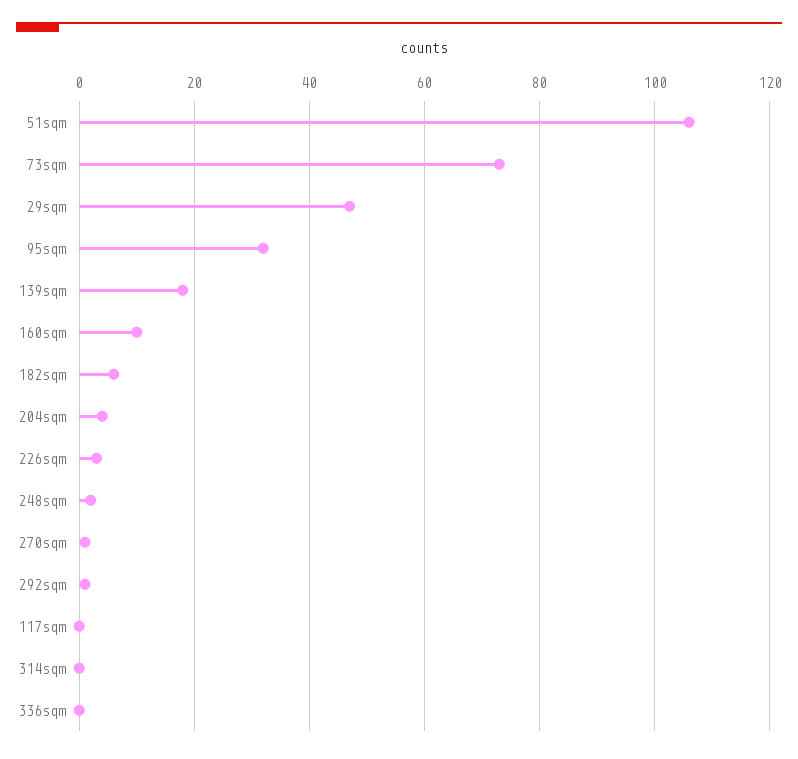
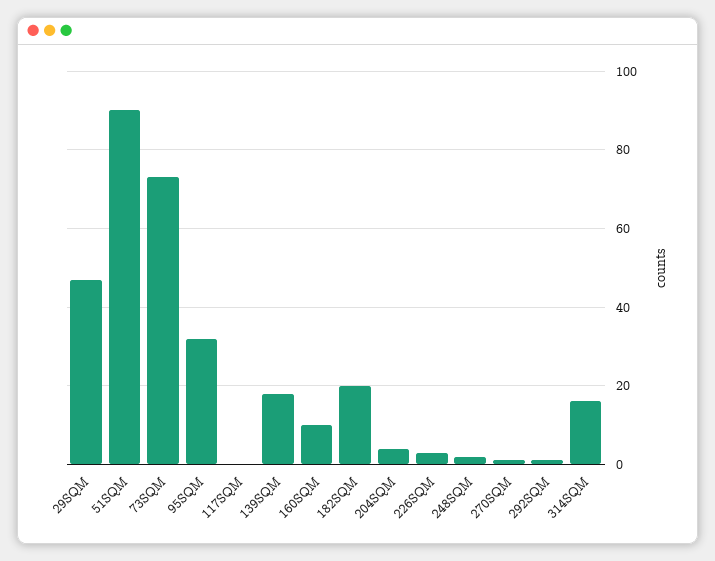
  {
-   "51sqm": 105,
+   "51sqm": 90,
    "73sqm": 75,
    "29sqm": 45,
    "95sqm": 30,
    "139sqm": 20,
    "160sqm": 10,
-   "182sqm": 5,
+   "182sqm": 20,
    "204sqm": 5,
    "226sqm": 5,
    "248sqm": 0,
    "270sqm": 0,
    "292sqm": 0,
    "117sqm": 0,
-   "314sqm": 0,
+   "314sqm": 15
-   "336sqm": 0
  }

